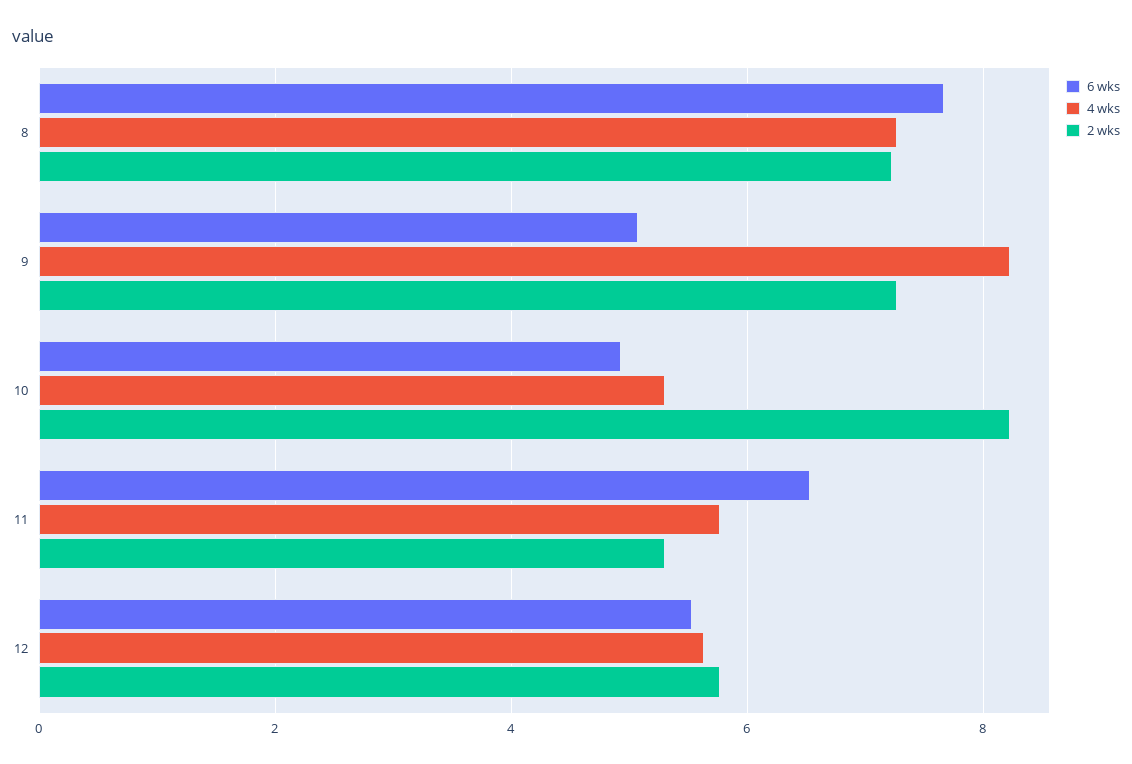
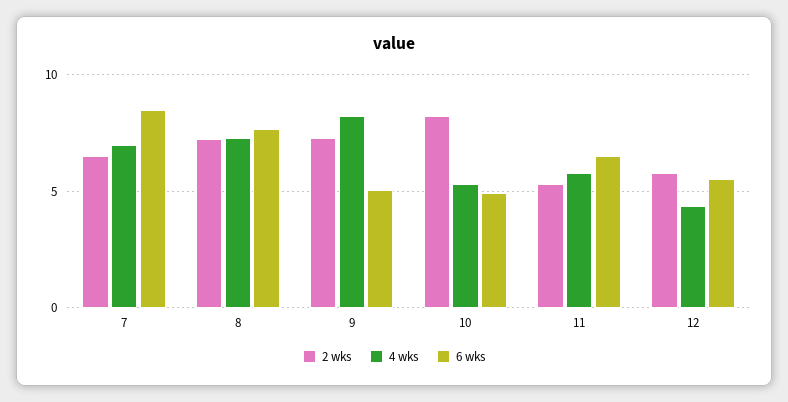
  {
    "6 wks": {
      "8": 7.6,
      "9": 5,
      "10": 5,
      "11": 6.6,
-     "12": 5.6
+     "12": 5.6,
+     "7": 8.5
    },
    "4 wks": {
      "8": 7.2,
      "9": 8.2,
      "10": 5.4,
      "11": 5.8,
-     "12": 5.6
+     "12": 4.5,
+     "7": 7
    },
    "2 wks": {
      "8": 7.2,
      "9": 7.2,
      "10": 8.2,
      "11": 5.4,
-     "12": 5.8
+     "12": 5.8,
+     "7": 6.5
    }
  }

